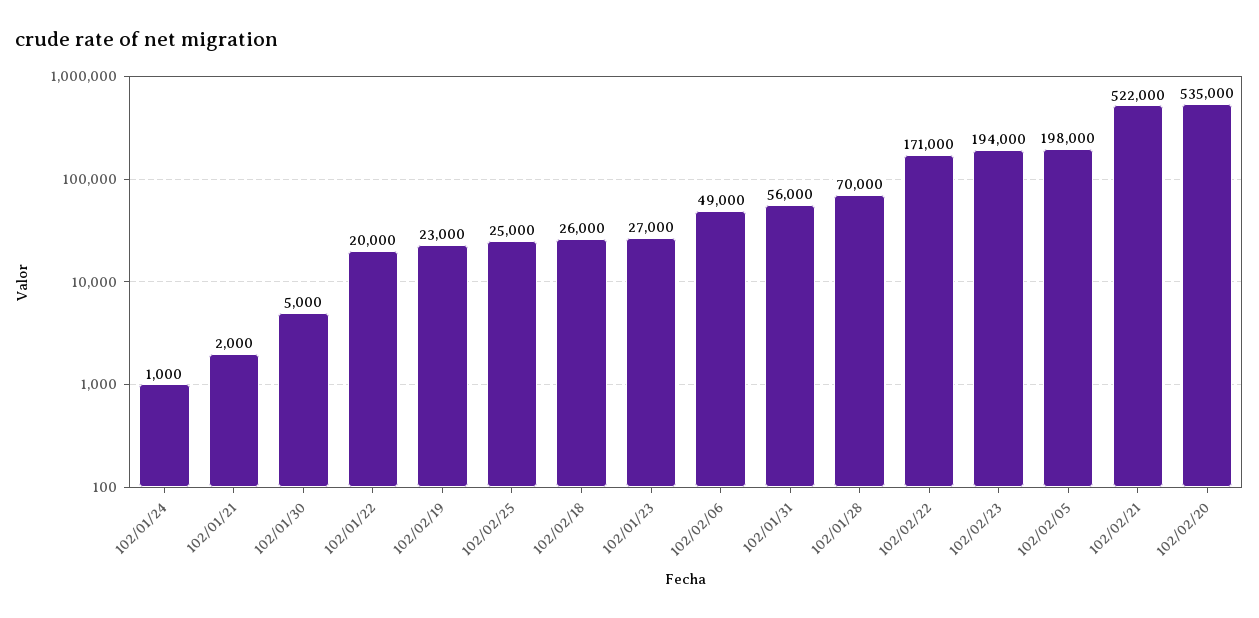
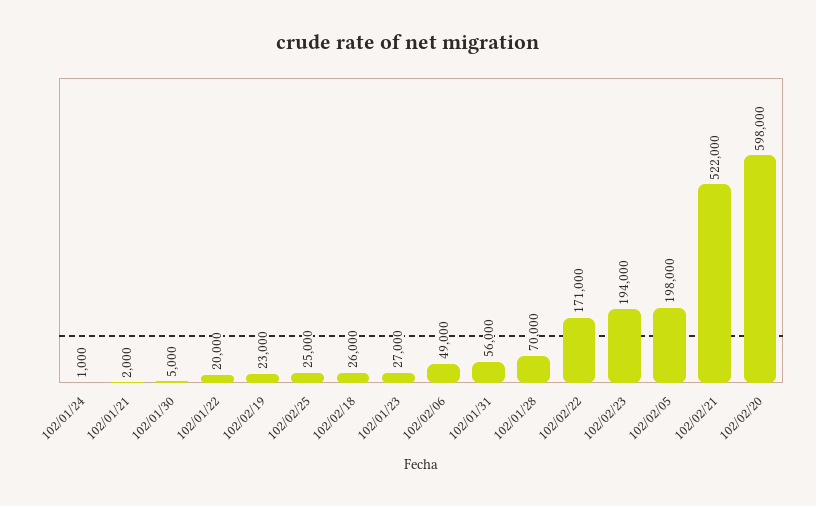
  {
    "102/01/24": 1000,
    "102/01/21": 2000,
    "102/01/30": 5000,
    "102/01/22": 20000,
    "102/02/19": 23000,
    "102/02/25": 25000,
    "102/02/18": 26000,
    "102/01/23": 27000,
    "102/02/06": 49000,
    "102/01/31": 56000,
    "102/01/28": 70000,
    "102/02/22": 171000,
    "102/02/23": 194000,
    "102/02/05": 198000,
    "102/02/21": 522000,
-   "102/02/20": 535000
+   "102/02/20": 598000
  }

